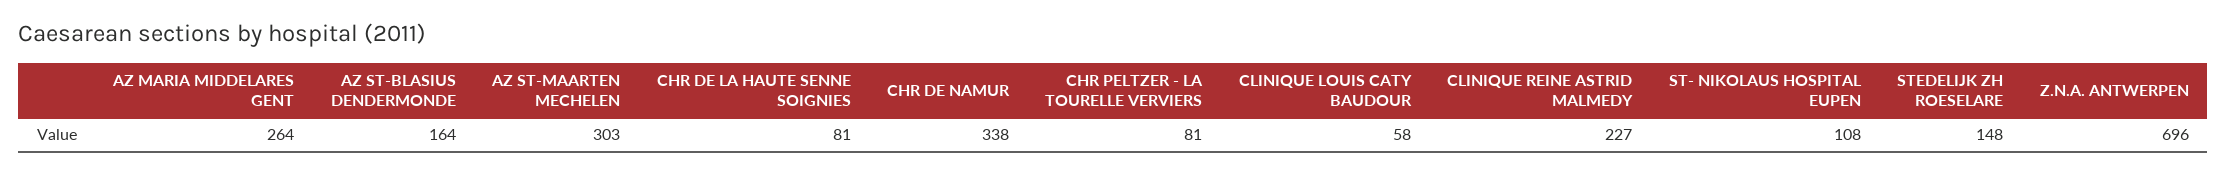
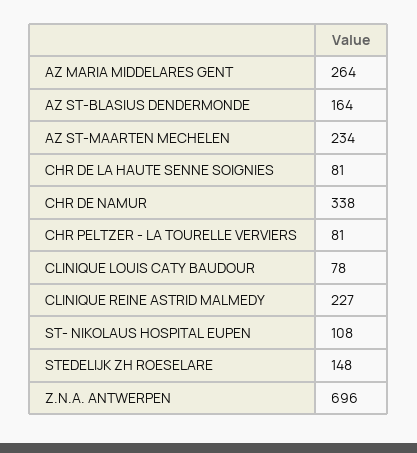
  {
    "AZ MARIA MIDDELARES GENT": 264,
    "AZ ST-BLASIUS DENDERMONDE": 164,
-   "AZ ST-MAARTEN MECHELEN": 303,
+   "AZ ST-MAARTEN MECHELEN": 234,
    "CHR DE LA HAUTE SENNE SOIGNIES": 81,
    "CHR DE NAMUR": 338,
    "CHR PELTZER - LA TOURELLE VERVIERS": 81,
-   "CLINIQUE LOUIS CATY BAUDOUR": 58,
+   "CLINIQUE LOUIS CATY BAUDOUR": 78,
    "CLINIQUE REINE ASTRID MALMEDY": 227,
    "ST- NIKOLAUS HOSPITAL EUPEN": 108,
    "STEDELIJK ZH ROESELARE": 148,
    "Z.N.A. ANTWERPEN": 696
  }

